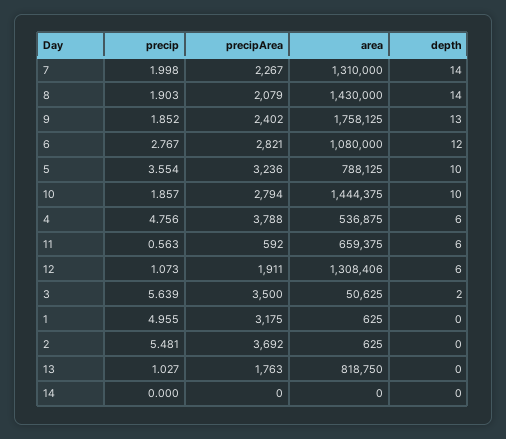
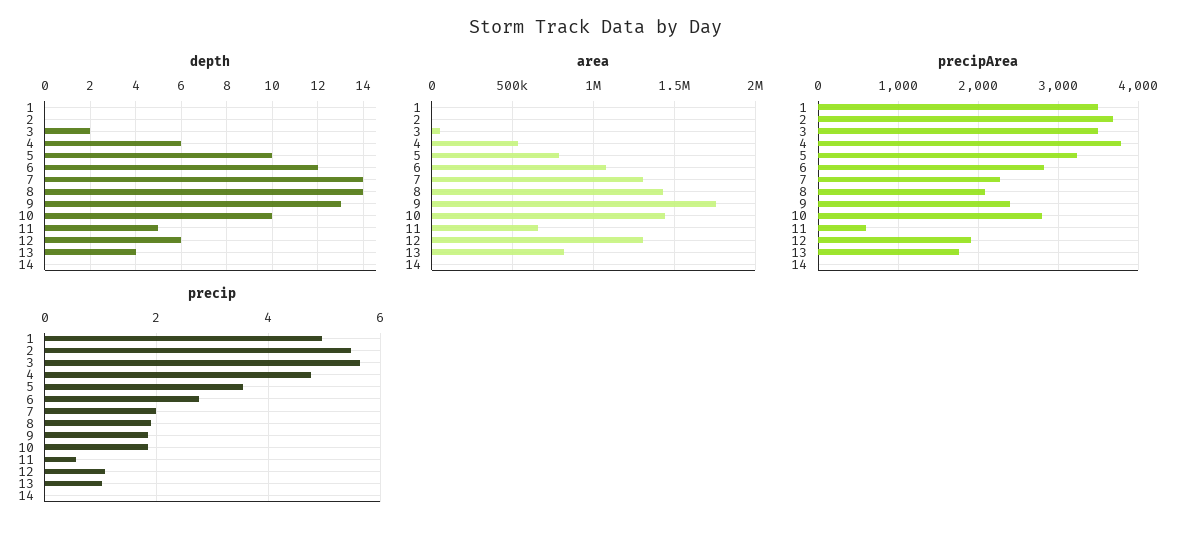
  {
    "precip": {
      "7": 1.998,
      "8": 1.903,
      "9": 1.852,
      "6": 2.767,
      "5": 3.554,
      "10": 1.857,
      "4": 4.756,
      "11": 0.563,
      "12": 1.073,
      "3": 5.639,
      "1": 4.955,
      "2": 5.481,
      "13": 1.027,
      "14": 0
    },
    "precipArea": {
      "7": 2267,
      "8": 2079,
      "9": 2402,
      "6": 2821,
      "5": 3236,
      "10": 2794,
      "4": 3788,
      "11": 592,
      "12": 1911,
      "3": 3500,
-     "1": 3175,
+     "1": 3500,
      "2": 3692,
      "13": 1763,
      "14": 0
    },
    "area": {
      "7": 1310000,
      "8": 1430000,
      "9": 1758125,
      "6": 1080000,
      "5": 788125,
      "10": 1444375,
      "4": 536875,
      "11": 659375,
      "12": 1308406,
      "3": 50625,
      "1": 625,
      "2": 625,
      "13": 818750,
      "14": 0
    },
    "depth": {
      "7": 14,
      "8": 14,
      "9": 13,
      "6": 12,
      "5": 10,
      "10": 10,
      "4": 6,
-     "11": 6,
+     "11": 5,
      "12": 6,
      "3": 2,
      "1": 0,
      "2": 0,
-     "13": 0,
+     "13": 4,
      "14": 0
    }
  }

